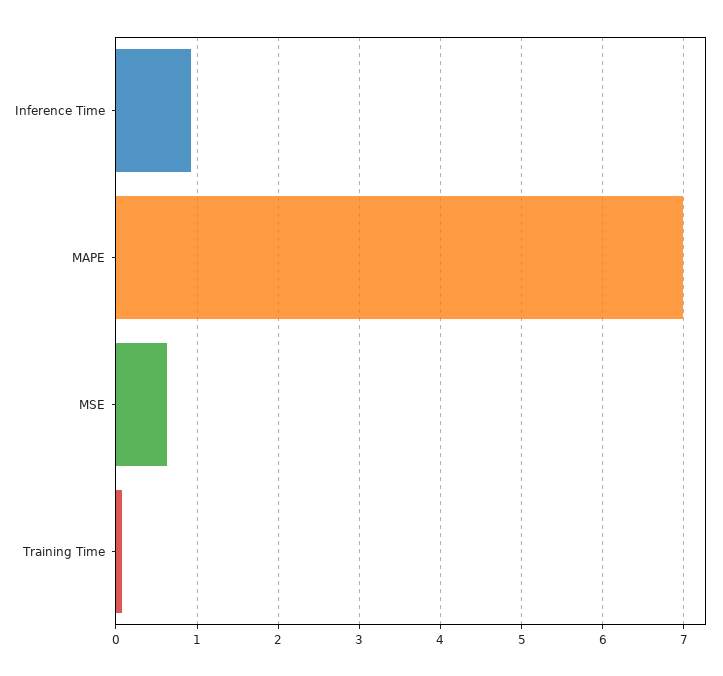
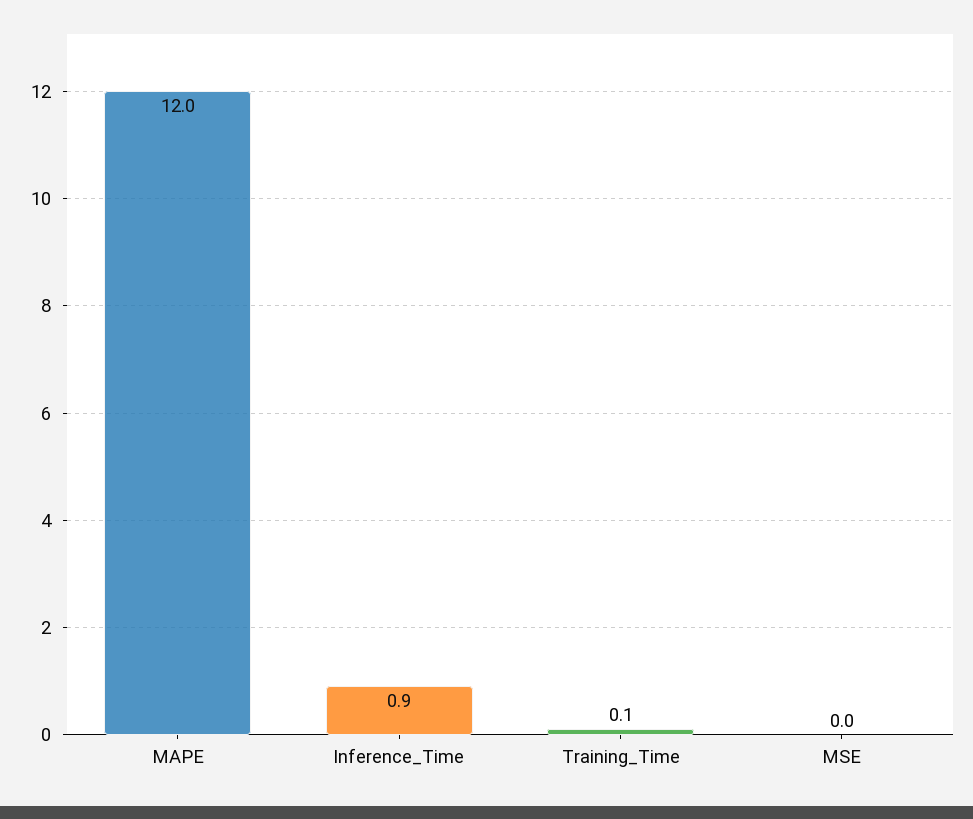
  {
    "Inference Time": 0.9,
-   "MAPE": 7,
+   "MAPE": 12,
-   "MSE": 0.6,
+   "MSE": 0,
    "Training Time": 0.1
  }

